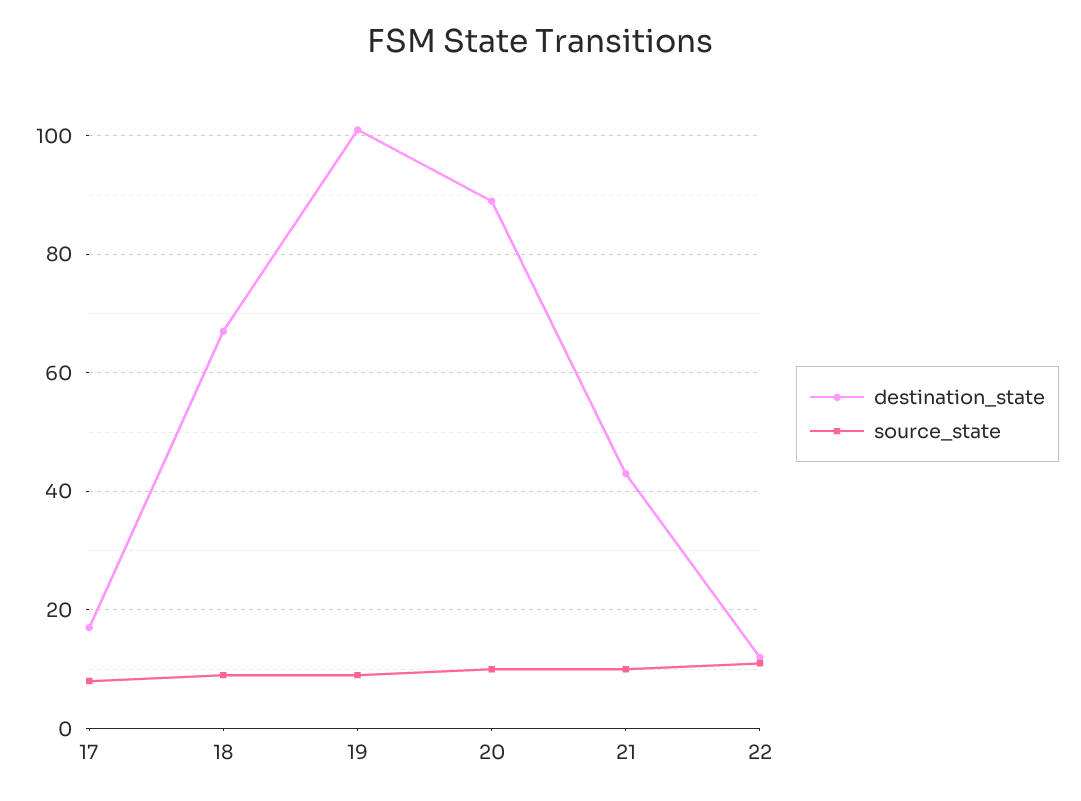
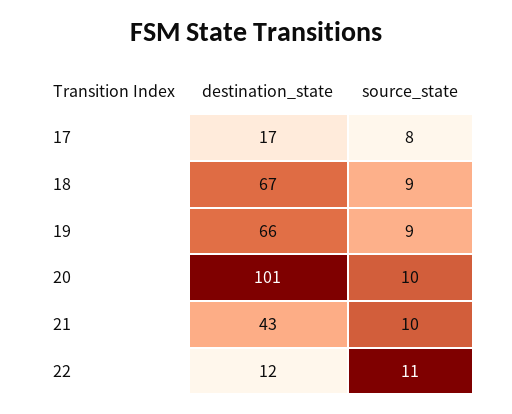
  {
    "destination_state": {
      "17": 17,
      "18": 67,
-     "19": 100,
+     "19": 66,
-     "20": 90,
+     "20": 101,
      "21": 43,
      "22": 12
    },
    "source_state": {
      "17": 8,
      "18": 9,
      "19": 9,
      "20": 10,
      "21": 10,
      "22": 11
    }
  }

